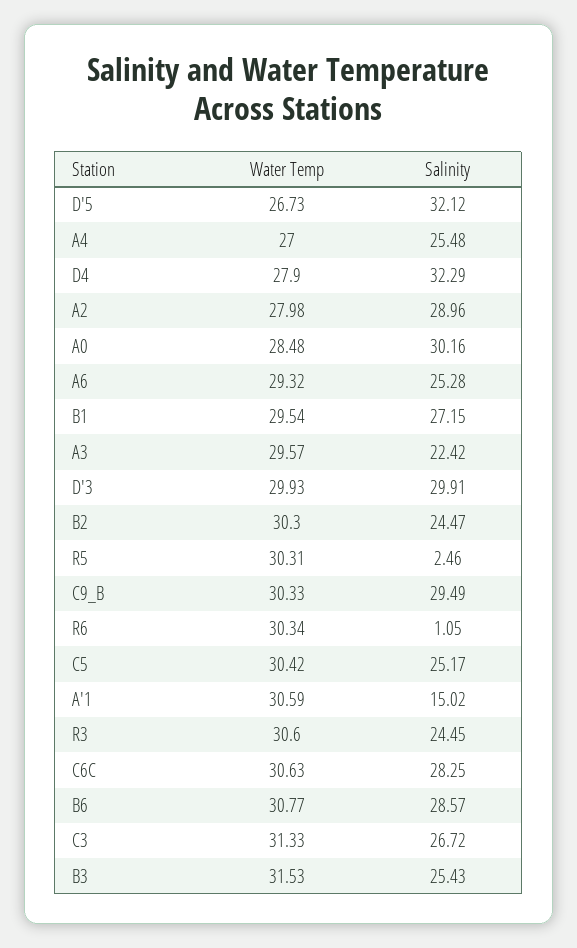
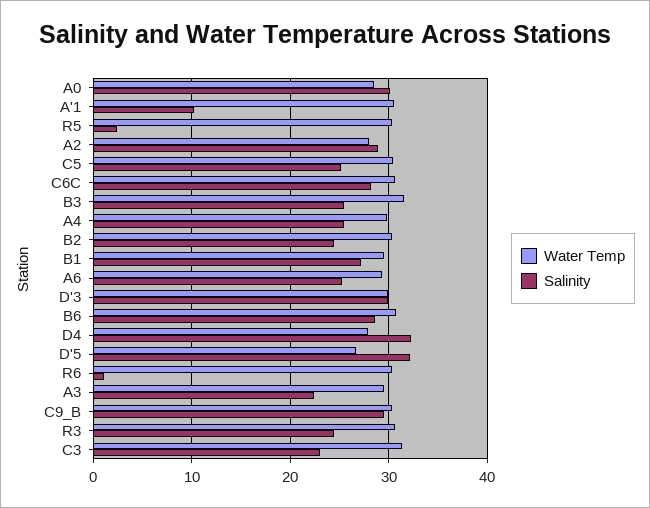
  {
    "Water Temp": {
      "D'5": 26.73,
-     "A4": 27,
+     "A4": 30,
      "D4": 27.9,
      "A2": 27.98,
      "A0": 28.48,
      "A6": 29.32,
      "B1": 29.54,
      "A3": 29.57,
      "D'3": 29.93,
      "B2": 30.3,
      "R5": 30.31,
      "C9_B": 30.33,
      "R6": 30.34,
      "C5": 30.42,
      "A'1": 30.59,
      "R3": 30.6,
      "C6C": 30.63,
      "B6": 30.77,
      "C3": 31.33,
      "B3": 31.53
    },
    "Salinity": {
      "D'5": 32.12,
      "A4": 25.48,
      "D4": 32.29,
      "A2": 28.96,
      "A0": 30.16,
      "A6": 25.28,
      "B1": 27.15,
      "A3": 22.42,
      "D'3": 29.91,
      "B2": 24.47,
      "R5": 2.46,
      "C9_B": 29.49,
      "R6": 1.05,
      "C5": 25.17,
-     "A'1": 15.02,
+     "A'1": 10,
      "R3": 24.45,
      "C6C": 28.25,
      "B6": 28.57,
-     "C3": 26.72,
+     "C3": 23,
      "B3": 25.43
    }
  }

